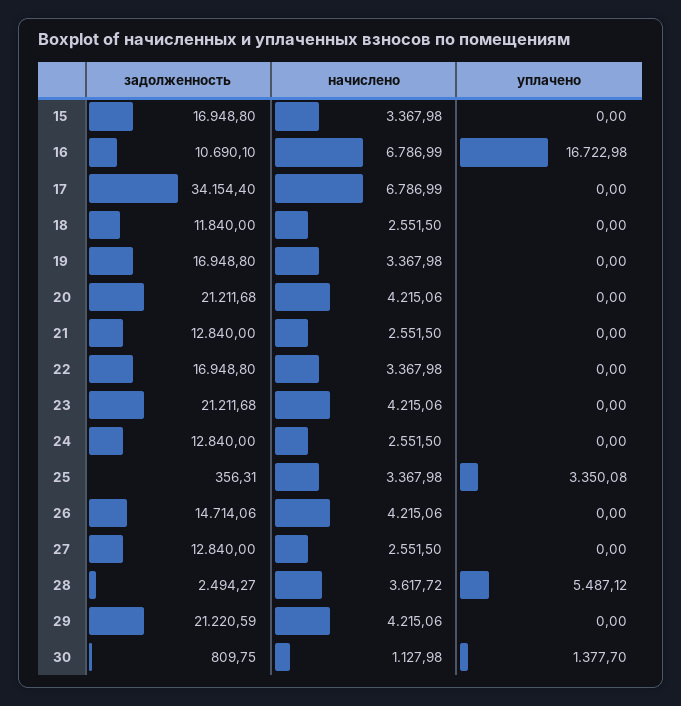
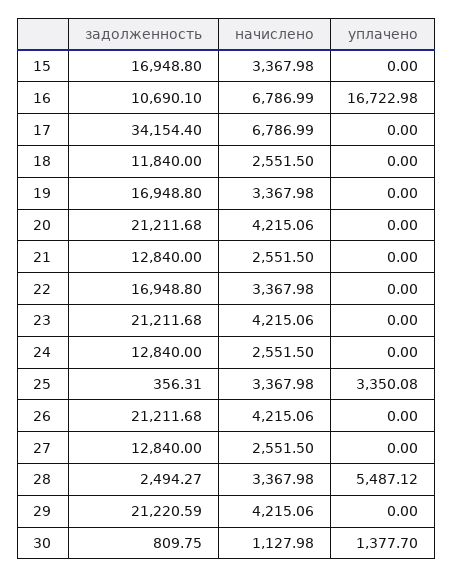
  {
    "задолженность": {
      "15": 16948.8,
      "16": 10690.1,
      "17": 34154.4,
      "18": 11840,
      "19": 16948.8,
      "20": 21211.68,
      "21": 12840,
      "22": 16948.8,
      "23": 21211.68,
      "24": 12840,
      "25": 356.31,
-     "26": 14714.06,
+     "26": 21211.68,
      "27": 12840,
      "28": 2494.27,
      "29": 21220.59,
      "30": 809.75
    },
    "начислено": {
      "15": 3367.98,
      "16": 6786.99,
      "17": 6786.99,
      "18": 2551.5,
      "19": 3367.98,
      "20": 4215.06,
      "21": 2551.5,
      "22": 3367.98,
      "23": 4215.06,
      "24": 2551.5,
      "25": 3367.98,
      "26": 4215.06,
      "27": 2551.5,
-     "28": 3617.72,
+     "28": 3367.98,
      "29": 4215.06,
      "30": 1127.98
    },
    "уплачено": {
      "15": 0,
      "16": 16722.98,
      "17": 0,
      "18": 0,
      "19": 0,
      "20": 0,
      "21": 0,
      "22": 0,
      "23": 0,
      "24": 0,
      "25": 3350.08,
      "26": 0,
      "27": 0,
      "28": 5487.12,
      "29": 0,
      "30": 1377.7
    }
  }

